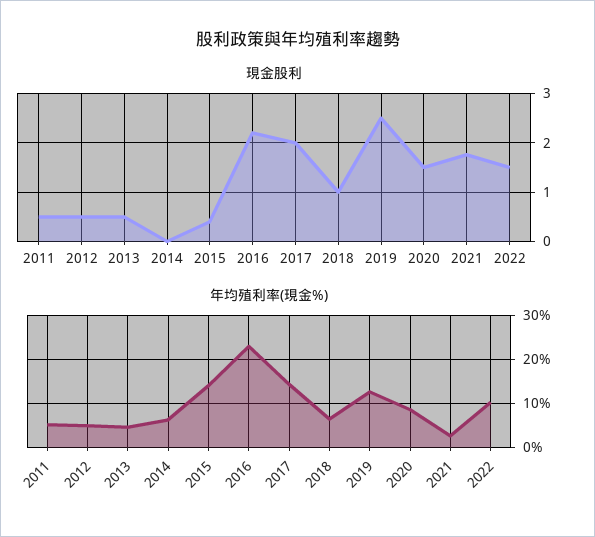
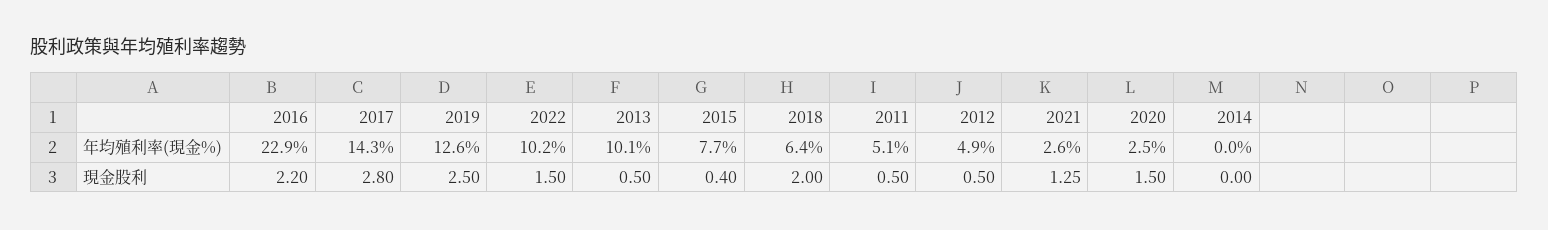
  {
    "現金股利": {
      "2011": 0.5,
      "2012": 0.5,
      "2013": 0.5,
      "2014": 0,
      "2015": 0.4,
      "2016": 2.2,
-     "2017": 2,
+     "2017": 2.8,
-     "2018": 1,
+     "2018": 2,
      "2019": 2.5,
      "2020": 1.5,
-     "2021": 1.8,
+     "2021": 1.25,
      "2022": 1.5
    },
    "年均殖利率(現金%)": {
      "2011": 5.1,
      "2012": 4.9,
-     "2013": 4,
+     "2013": 10.1,
-     "2014": 6,
+     "2014": 0,
-     "2015": 14,
+     "2015": 7.7,
      "2016": 22.9,
      "2017": 14.3,
      "2018": 6.4,
      "2019": 12.6,
-     "2020": 8,
+     "2020": 2.5,
      "2021": 2.6,
      "2022": 10.2
    }
  }

